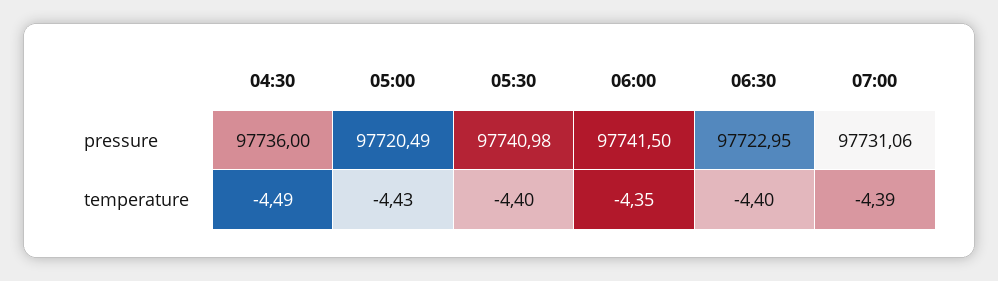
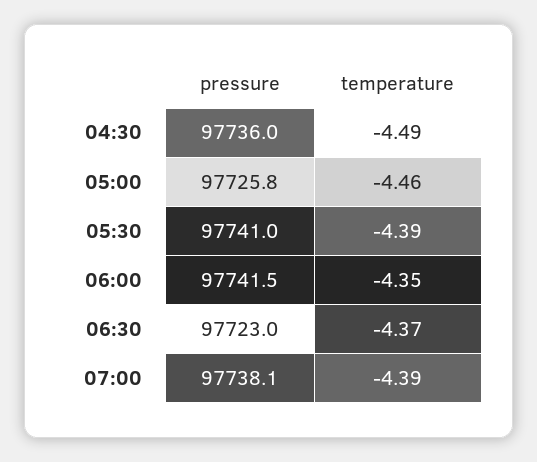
  {
    "04:30": {
      "pressure": 97736,
      "temperature": -4.49
    },
    "05:00": {
-     "pressure": 97720.49,
+     "pressure": 97725.8,
-     "temperature": -4.43
+     "temperature": -4.46
    },
    "05:30": {
      "pressure": 97740.98,
-     "temperature": -4.4
+     "temperature": -4.39
    },
    "06:00": {
      "pressure": 97741.5,
      "temperature": -4.35
    },
    "06:30": {
      "pressure": 97722.95,
-     "temperature": -4.4
+     "temperature": -4.37
    },
    "07:00": {
-     "pressure": 97731.06,
+     "pressure": 97738.1,
      "temperature": -4.39
    }
  }

